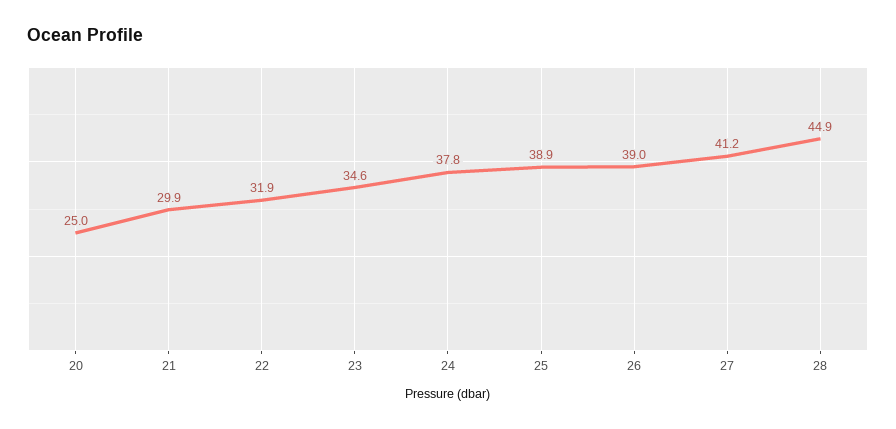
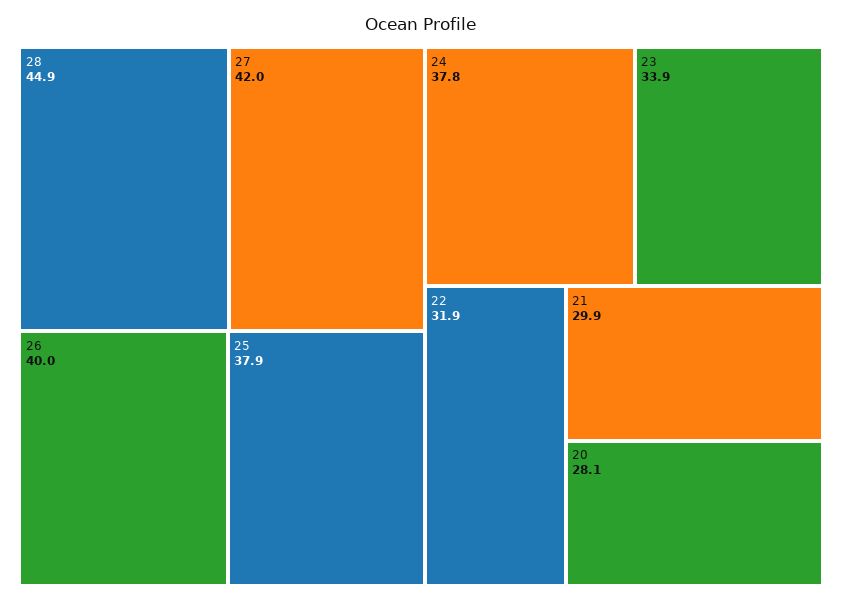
  {
-   "20": 25,
+   "20": 28.1,
    "21": 29.9,
    "22": 31.9,
-   "23": 34.6,
+   "23": 33.9,
    "24": 37.8,
-   "25": 38.9,
+   "25": 37.9,
-   "26": 39,
+   "26": 40,
-   "27": 41.2,
+   "27": 42,
    "28": 44.9
  }

